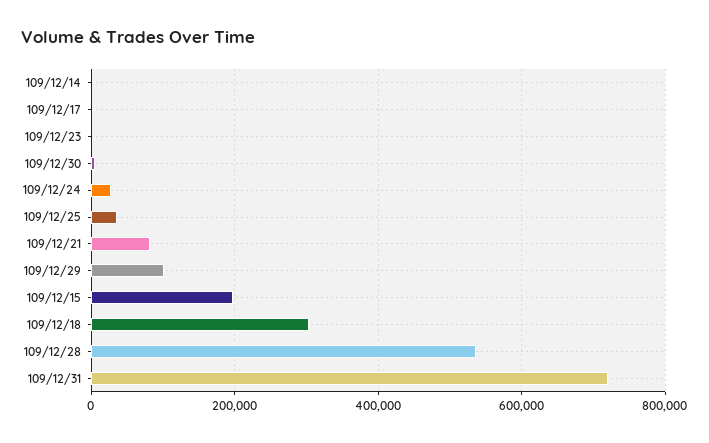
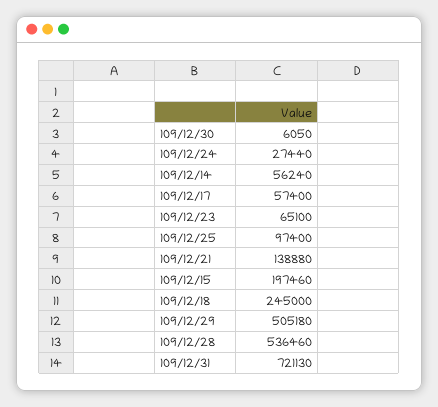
  {
-   "109/12/14": 0,
+   "109/12/14": 56240,
-   "109/12/17": 0,
+   "109/12/17": 57400,
-   "109/12/23": 0,
+   "109/12/23": 65100,
    "109/12/30": 6050,
    "109/12/24": 27440,
-   "109/12/25": 40000,
+   "109/12/25": 97400,
-   "109/12/21": 80000,
+   "109/12/21": 138880,
-   "109/12/29": 100000,
+   "109/12/29": 505180,
    "109/12/15": 197460,
-   "109/12/18": 300000,
+   "109/12/18": 245000,
    "109/12/28": 536460,
    "109/12/31": 721130
  }

